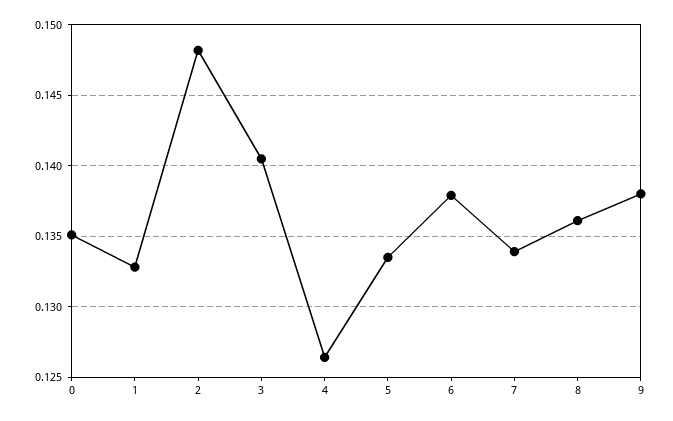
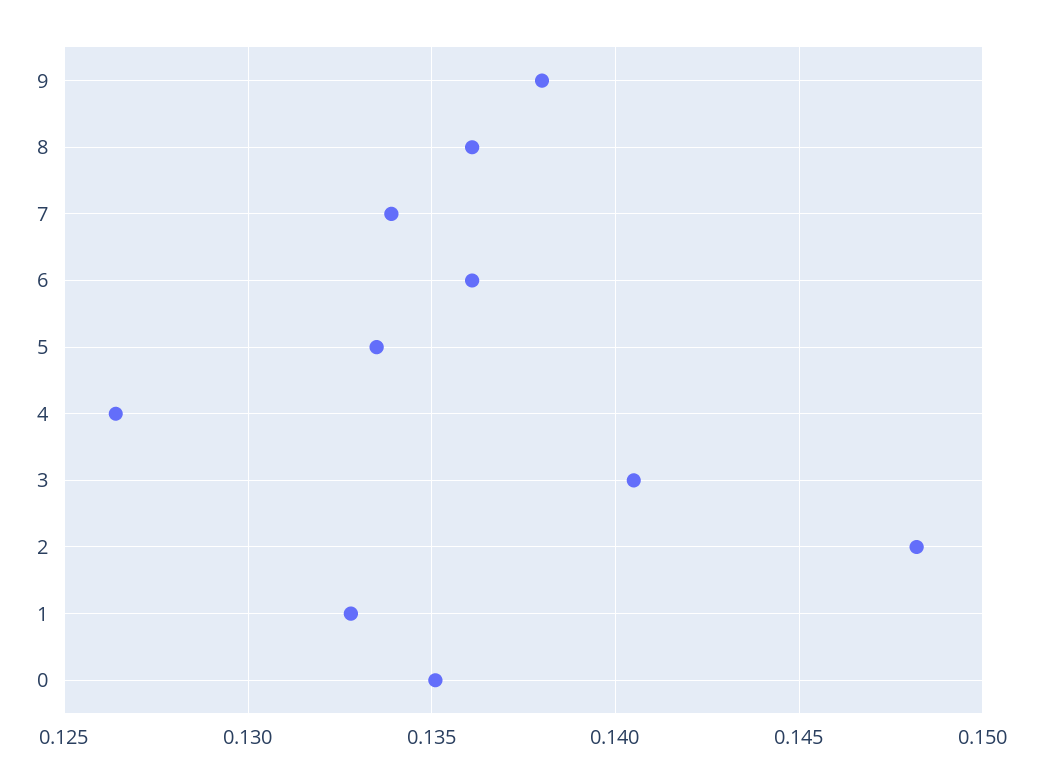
  {
    "0": 0.135,
    "1": 0.133,
    "2": 0.148,
    "3": 0.1405,
    "4": 0.1265,
    "5": 0.1335,
-   "6": 0.138,
+   "6": 0.136,
    "7": 0.134,
    "8": 0.136,
    "9": 0.138
  }

